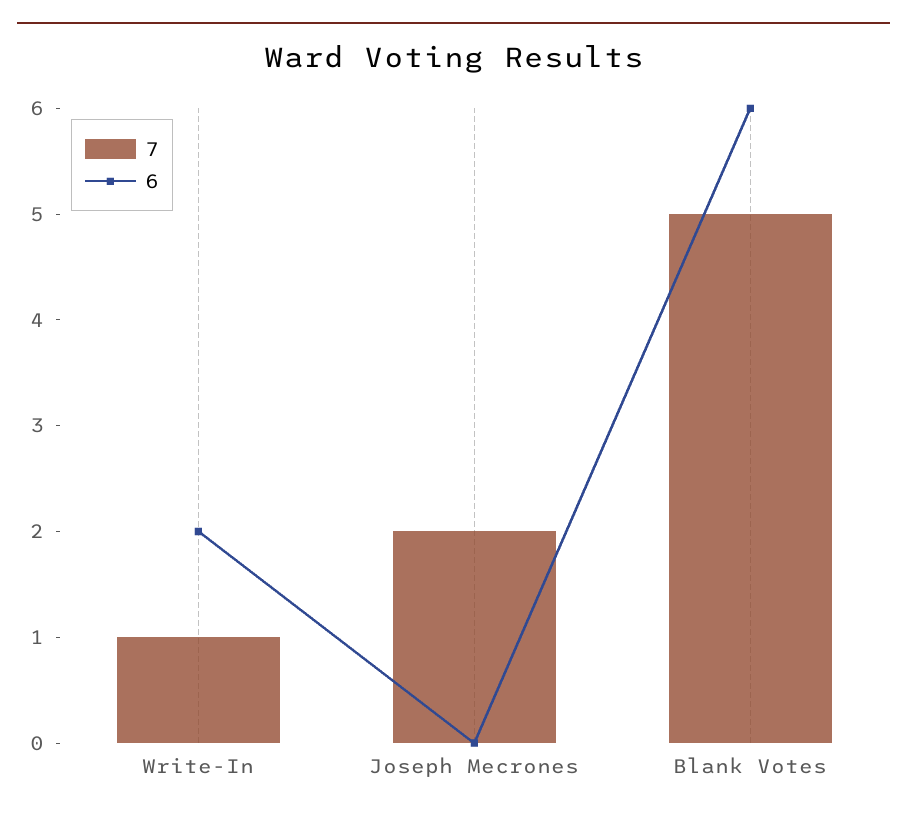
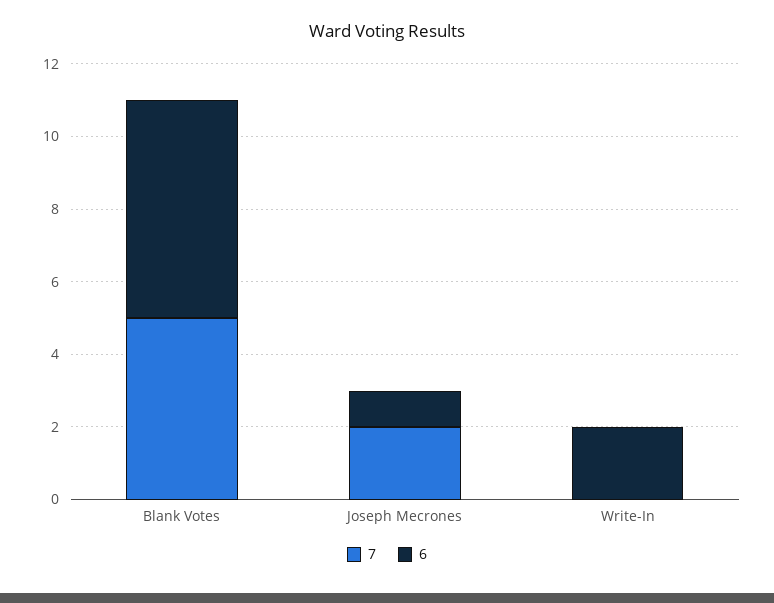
  {
    "7": {
-     "Write-In": 1,
+     "Write-In": 0,
      "Joseph Mecrones": 2,
      "Blank Votes": 5
    },
    "6": {
      "Write-In": 2,
-     "Joseph Mecrones": 0,
+     "Joseph Mecrones": 1,
      "Blank Votes": 6
    }
  }

